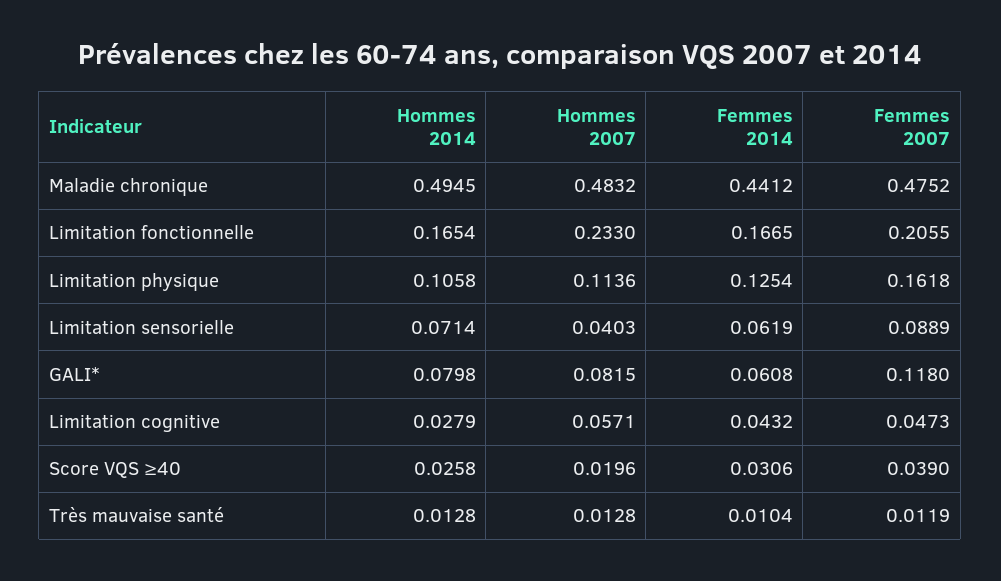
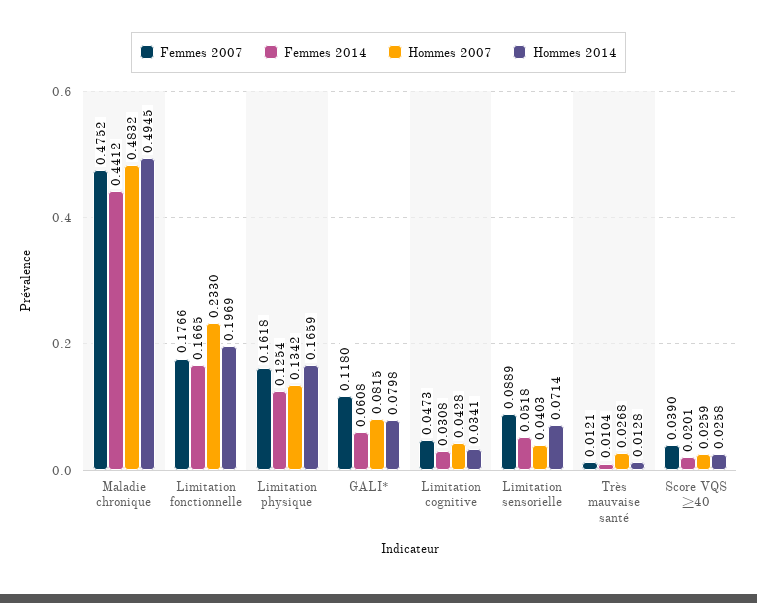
  {
    "Hommes 2014": {
      "Maladie chronique": 0.4945,
-     "Limitation fonctionnelle": 0.1654,
+     "Limitation fonctionnelle": 0.1969,
-     "Limitation physique": 0.1058,
+     "Limitation physique": 0.1659,
      "Limitation sensorielle": 0.0714,
      "GALI*": 0.0798,
-     "Limitation cognitive": 0.0279,
+     "Limitation cognitive": 0.0341,
      "Score VQS ≥40": 0.0258,
      "Très mauvaise santé": 0.0128
    },
    "Hommes 2007": {
      "Maladie chronique": 0.4832,
      "Limitation fonctionnelle": 0.233,
-     "Limitation physique": 0.1136,
+     "Limitation physique": 0.1342,
      "Limitation sensorielle": 0.0403,
      "GALI*": 0.0815,
-     "Limitation cognitive": 0.0571,
+     "Limitation cognitive": 0.0428,
-     "Score VQS ≥40": 0.0196,
+     "Score VQS ≥40": 0.0259,
-     "Très mauvaise santé": 0.0128
+     "Très mauvaise santé": 0.0268
    },
    "Femmes 2014": {
      "Maladie chronique": 0.4412,
      "Limitation fonctionnelle": 0.1665,
      "Limitation physique": 0.1254,
-     "Limitation sensorielle": 0.0619,
+     "Limitation sensorielle": 0.0518,
      "GALI*": 0.0608,
-     "Limitation cognitive": 0.0432,
+     "Limitation cognitive": 0.0308,
-     "Score VQS ≥40": 0.0306,
+     "Score VQS ≥40": 0.0201,
      "Très mauvaise santé": 0.0104
    },
    "Femmes 2007": {
      "Maladie chronique": 0.4752,
-     "Limitation fonctionnelle": 0.2055,
+     "Limitation fonctionnelle": 0.1766,
      "Limitation physique": 0.1618,
      "Limitation sensorielle": 0.0889,
      "GALI*": 0.118,
      "Limitation cognitive": 0.0473,
      "Score VQS ≥40": 0.039,
-     "Très mauvaise santé": 0.0119
+     "Très mauvaise santé": 0.0121
    }
  }

